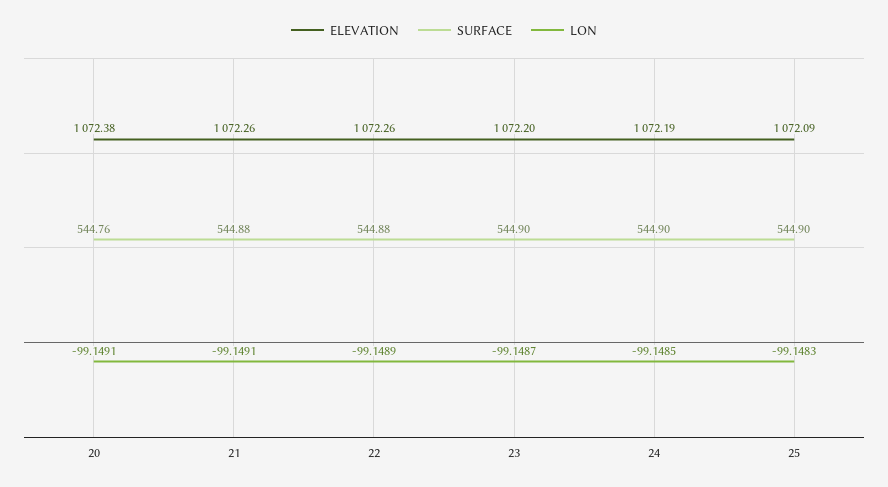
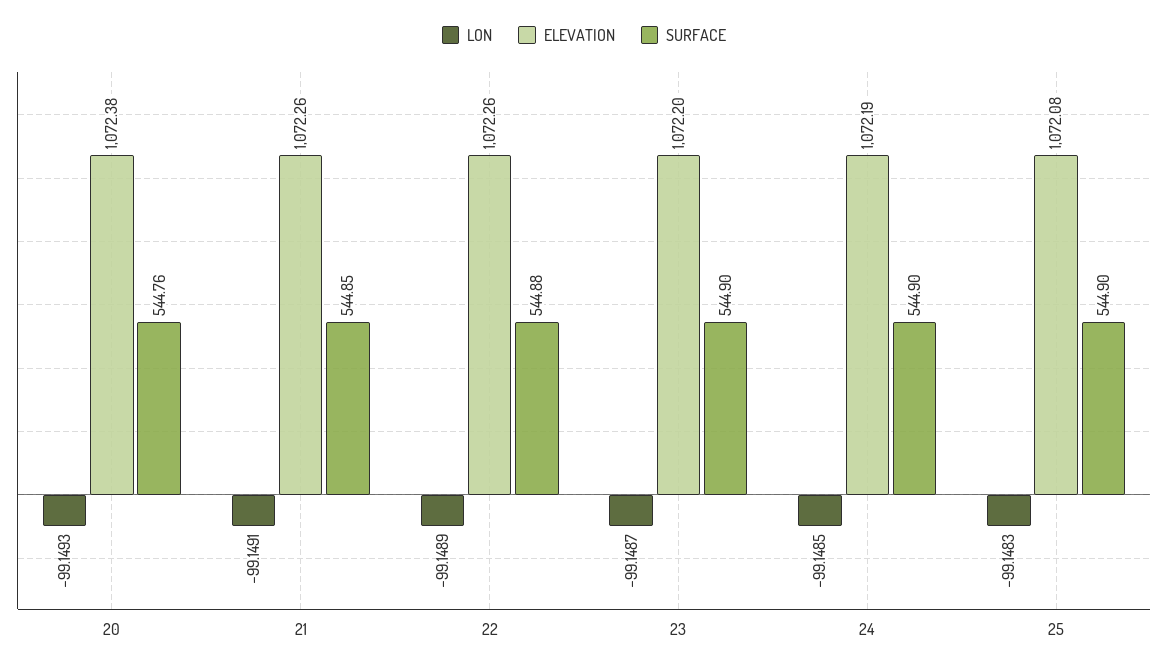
  {
    "ELEVATION": {
      "20": 1072.38,
      "21": 1072.26,
      "22": 1072.26,
      "23": 1072.2,
      "24": 1072.19,
-     "25": 1072.09
+     "25": 1072.08
    },
    "SURFACE": {
      "20": 544.76,
-     "21": 544.88,
+     "21": 544.85,
      "22": 544.88,
      "23": 544.9,
      "24": 544.9,
      "25": 544.9
    },
    "LON": {
-     "20": -99.1491,
+     "20": -99.1493,
      "21": -99.1491,
      "22": -99.1489,
      "23": -99.1487,
      "24": -99.1485,
      "25": -99.1483
    }
  }

